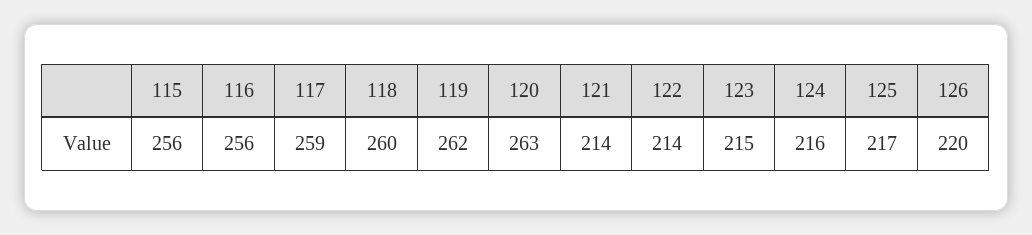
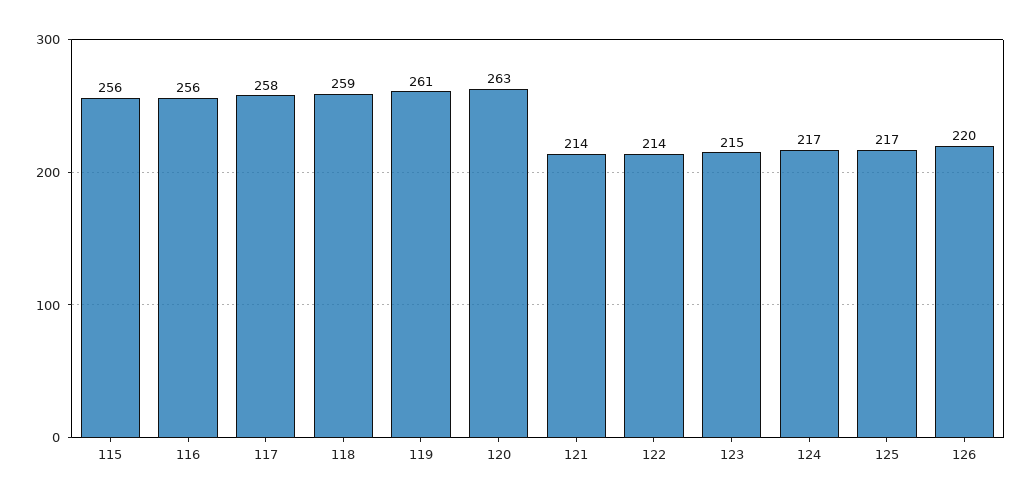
  {
    "115": 256,
    "116": 256,
-   "117": 259,
+   "117": 258,
-   "118": 260,
+   "118": 259,
-   "119": 262,
+   "119": 261,
    "120": 263,
    "121": 214,
    "122": 214,
    "123": 215,
-   "124": 216,
+   "124": 217,
    "125": 217,
    "126": 220
  }

